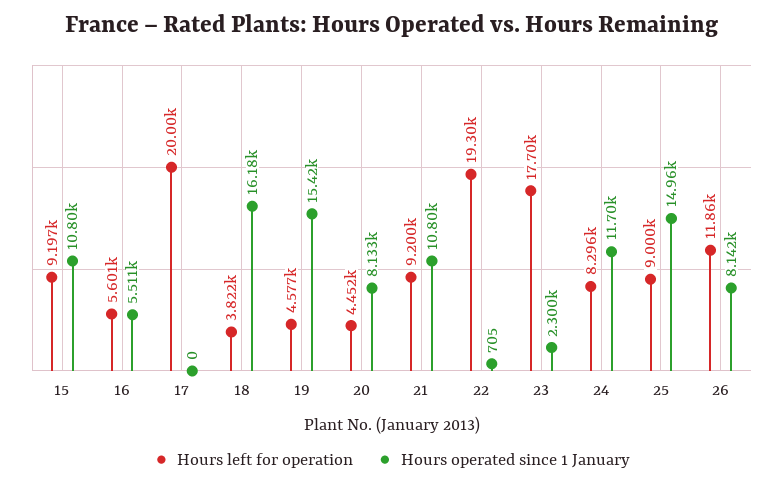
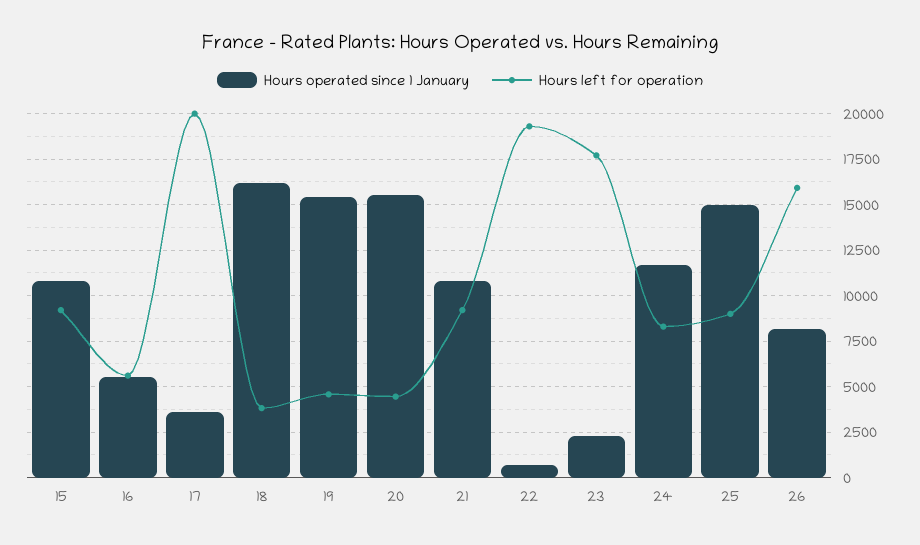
  {
    "Hours left for operation": {
      "15": 9197,
      "16": 5601,
      "17": 20000,
      "18": 3822,
      "19": 4577,
      "20": 4452,
      "21": 9200,
      "22": 19300,
      "23": 17700,
      "24": 8296,
      "25": 9000,
-     "26": 11860
+     "26": 16000
    },
    "Hours operated since 1 January": {
      "15": 10800,
      "16": 5511,
-     "17": 0,
+     "17": 3500,
      "18": 16180,
      "19": 15420,
-     "20": 8133,
+     "20": 15500,
      "21": 10800,
      "22": 705,
      "23": 2300,
      "24": 11700,
      "25": 14960,
      "26": 8142
    }
  }

